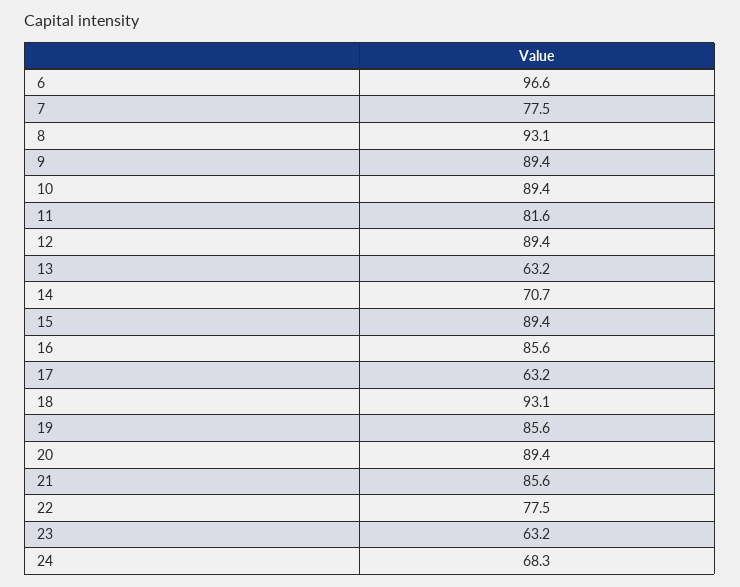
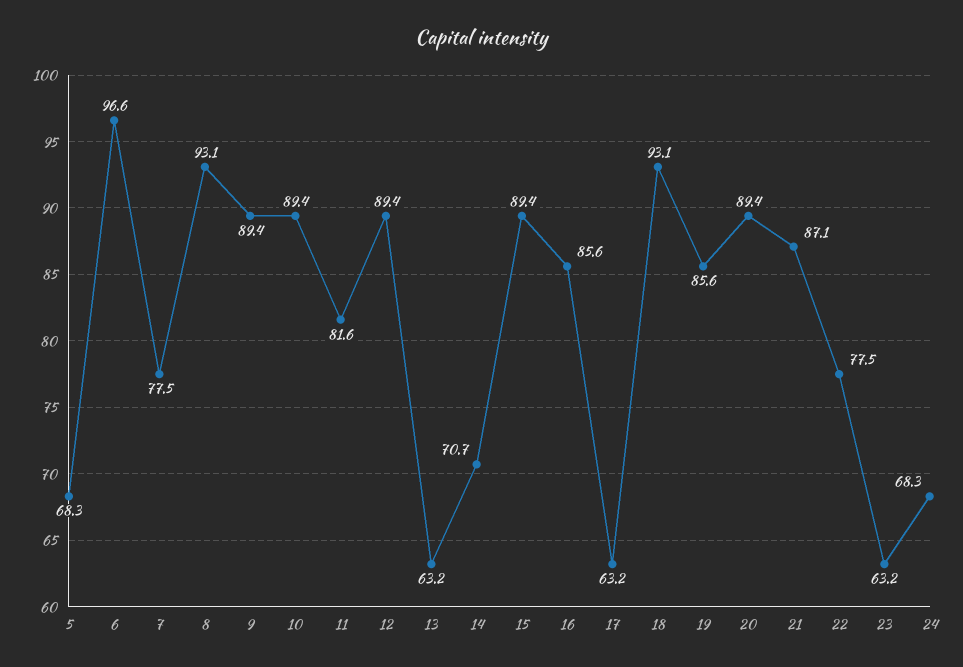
  {
    "6": 96.6,
    "7": 77.5,
    "8": 93.1,
    "9": 89.4,
    "10": 89.4,
    "11": 81.6,
    "12": 89.4,
    "13": 63.2,
    "14": 70.7,
    "15": 89.4,
    "16": 85.6,
    "17": 63.2,
    "18": 93.1,
    "19": 85.6,
    "20": 89.4,
-   "21": 85.6,
+   "21": 87.1,
    "22": 77.5,
    "23": 63.2,
-   "24": 68.3
+   "24": 68.3,
+   "5": 68.3
  }

